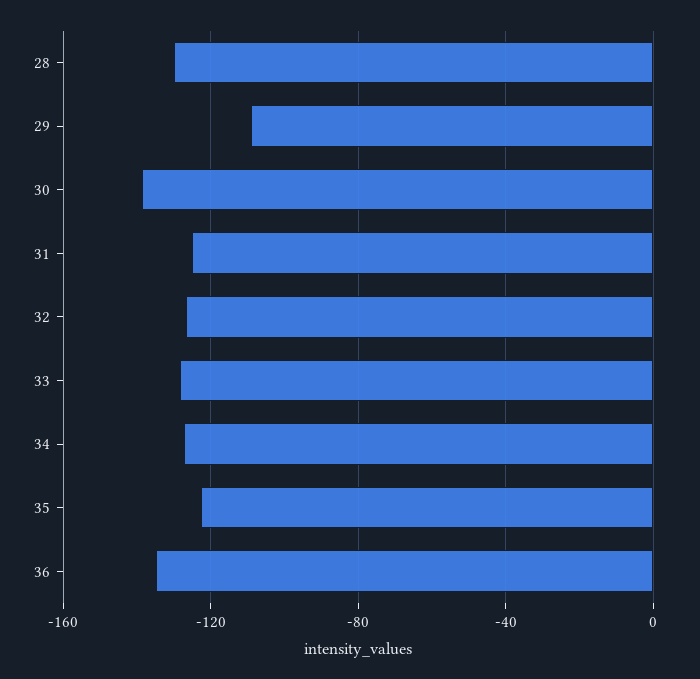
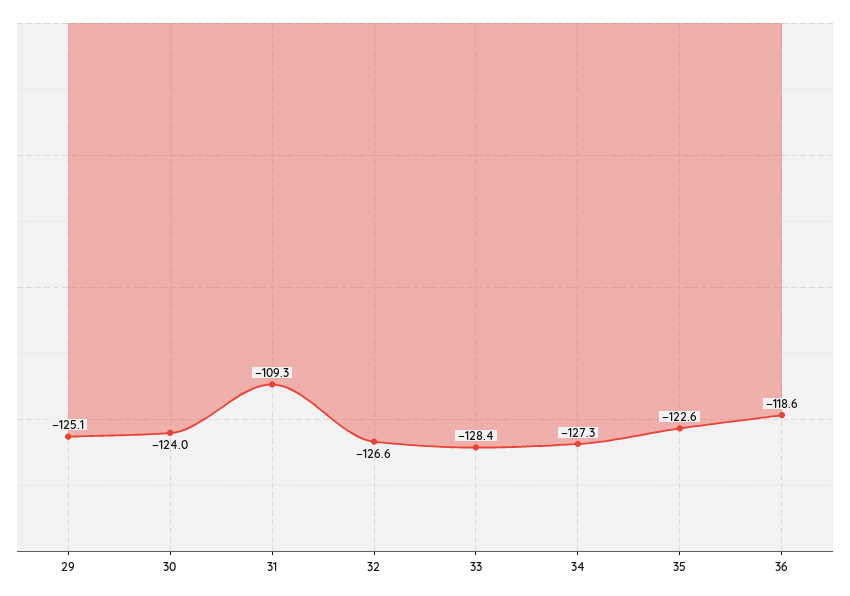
  {
-   "28": -130,
-   "29": -110,
+   "29": -125.1,
-   "30": -140,
+   "30": -124,
-   "31": -125,
+   "31": -109.3,
    "32": -126.6,
    "33": -128.4,
    "34": -127.3,
    "35": -122.6,
-   "36": -135
+   "36": -118.6
  }

